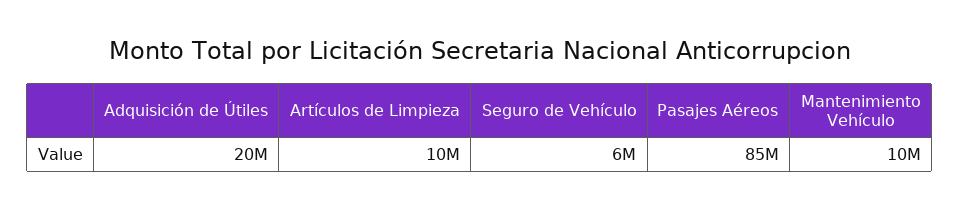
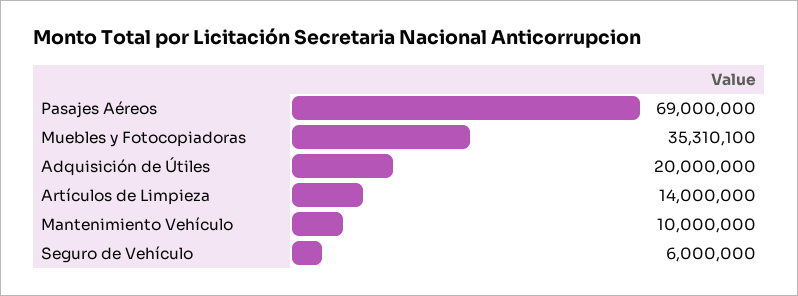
  {
    "Adquisición de Útiles": 20000000,
-   "Artículos de Limpieza": 10000000,
+   "Artículos de Limpieza": 14000000,
    "Seguro de Vehículo": 6000000,
-   "Pasajes Aéreos": 85000000,
+   "Pasajes Aéreos": 69000000,
-   "Mantenimiento Vehículo": 10000000
+   "Mantenimiento Vehículo": 10000000,
+   "Muebles y Fotocopiadoras": 35310100
  }

